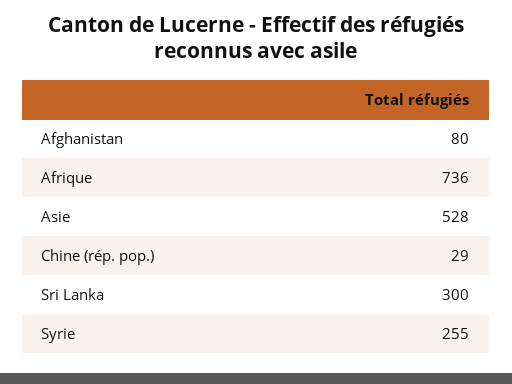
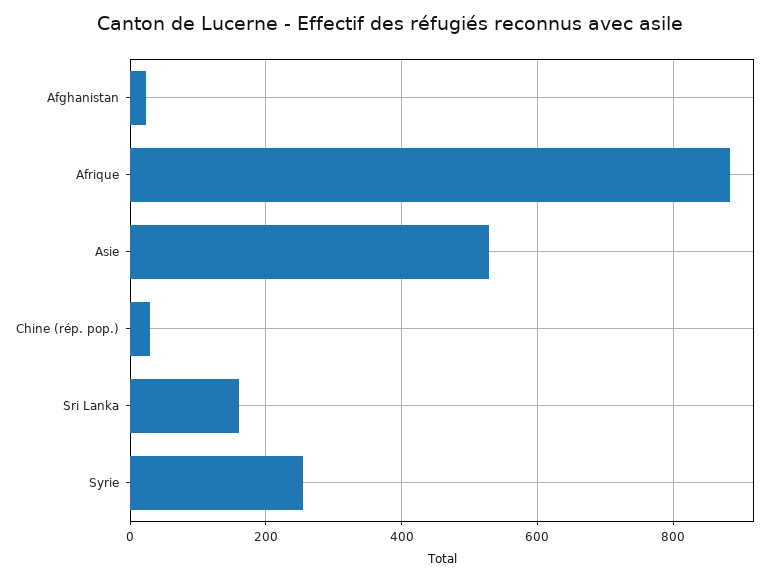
  {
-   "Afghanistan": 80,
+   "Afghanistan": 20,
-   "Afrique": 736,
+   "Afrique": 880,
    "Asie": 528,
    "Chine (rép. pop.)": 29,
-   "Sri Lanka": 300,
+   "Sri Lanka": 160,
    "Syrie": 255
  }

